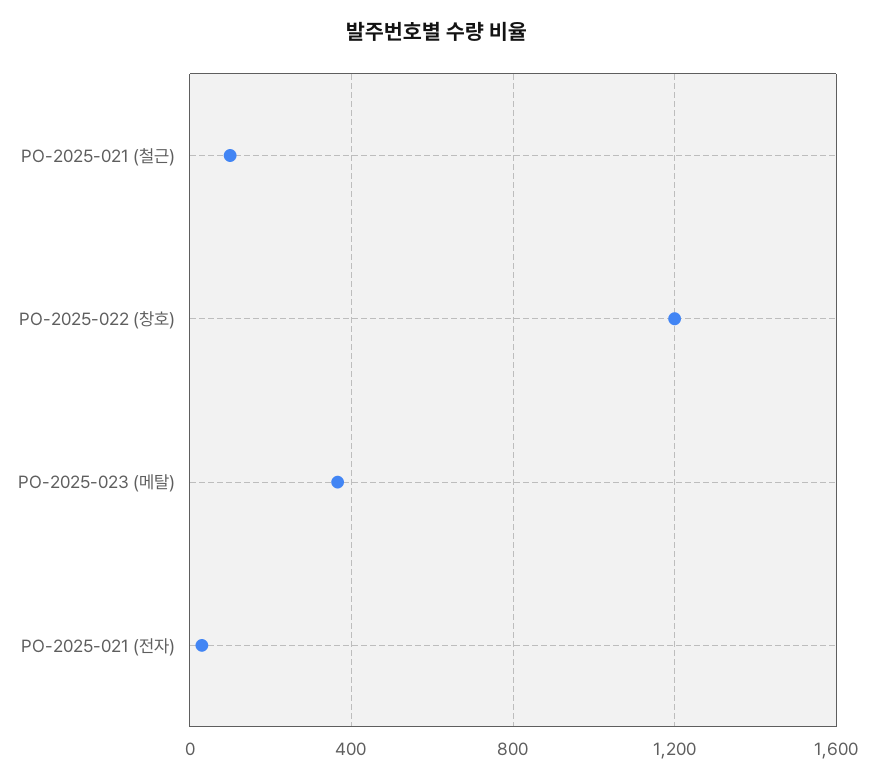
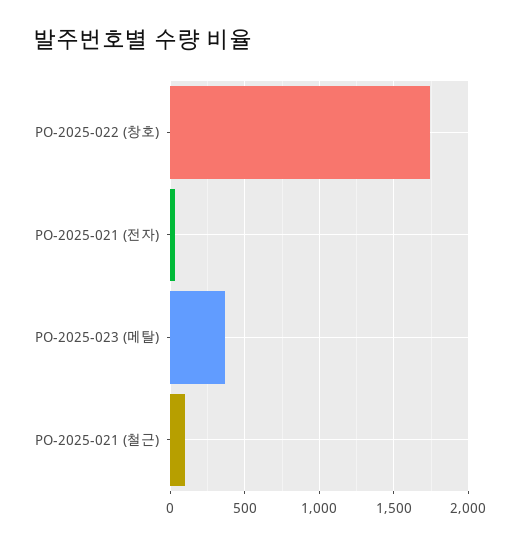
  {
    "PO-2025-021 (철근)": 100,
-   "PO-2025-022 (창호)": 1200,
+   "PO-2025-022 (창호)": 1750,
    "PO-2025-023 (메탈)": 350,
    "PO-2025-021 (전자)": 50
  }

